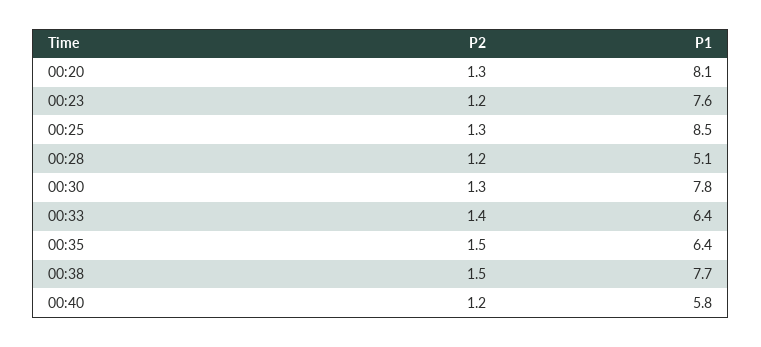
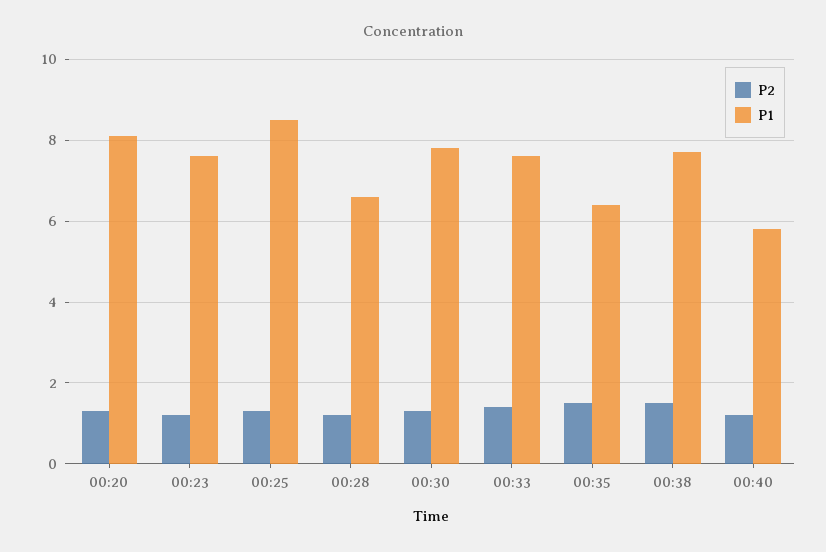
  {
    "P2": {
      "00:20": 1.3,
      "00:23": 1.2,
      "00:25": 1.3,
      "00:28": 1.2,
      "00:30": 1.3,
      "00:33": 1.4,
      "00:35": 1.5,
      "00:38": 1.5,
      "00:40": 1.2
    },
    "P1": {
      "00:20": 8.1,
      "00:23": 7.6,
      "00:25": 8.5,
-     "00:28": 5.1,
+     "00:28": 6.5,
      "00:30": 7.8,
-     "00:33": 6.4,
+     "00:33": 7.5,
      "00:35": 6.4,
      "00:38": 7.7,
      "00:40": 5.8
    }
  }

